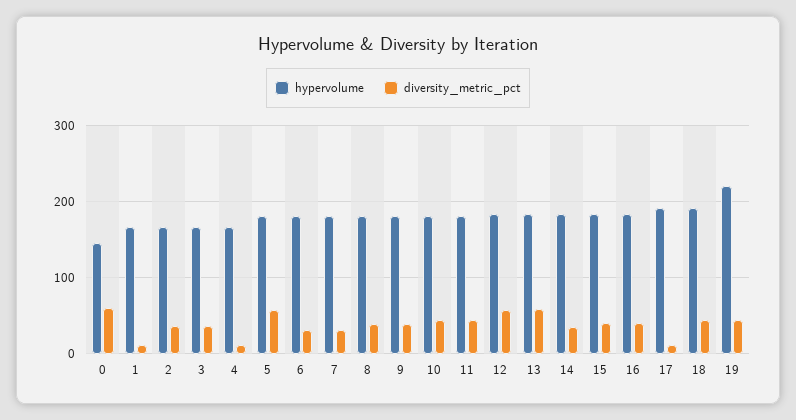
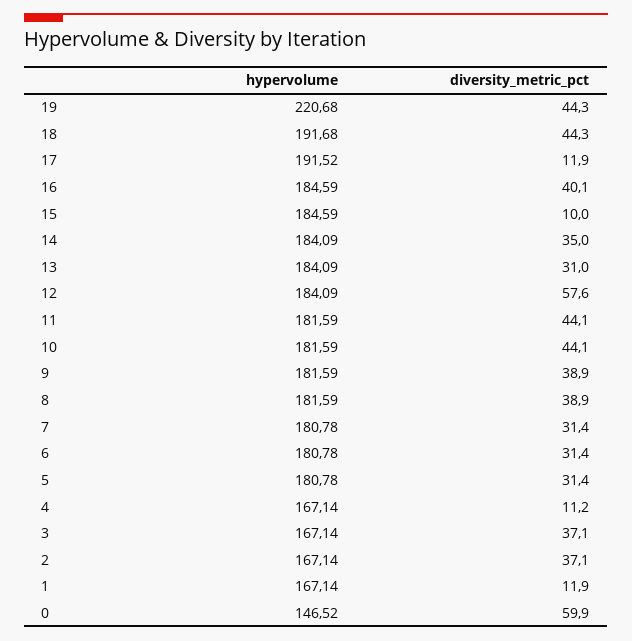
  {
    "hypervolume": {
      "0": 146.52,
      "1": 167.14,
      "2": 167.14,
      "3": 167.14,
      "4": 167.14,
      "5": 180.78,
      "6": 180.78,
      "7": 180.78,
      "8": 181.59,
      "9": 181.59,
      "10": 181.59,
      "11": 181.59,
      "12": 184.09,
      "13": 184.09,
      "14": 184.09,
      "15": 184.59,
      "16": 184.59,
      "17": 191.52,
      "18": 191.68,
      "19": 220.68
    },
    "diversity_metric_pct": {
      "0": 59.9,
      "1": 11.9,
      "2": 37.1,
      "3": 37.1,
      "4": 11.2,
-     "5": 60,
+     "5": 31.4,
      "6": 31.4,
      "7": 31.4,
      "8": 38.9,
      "9": 38.9,
      "10": 44.1,
      "11": 44.1,
      "12": 57.6,
-     "13": 60,
+     "13": 31,
      "14": 35,
-     "15": 40,
+     "15": 10,
      "16": 40.1,
      "17": 11.9,
      "18": 44.3,
      "19": 44.3
    }
  }

